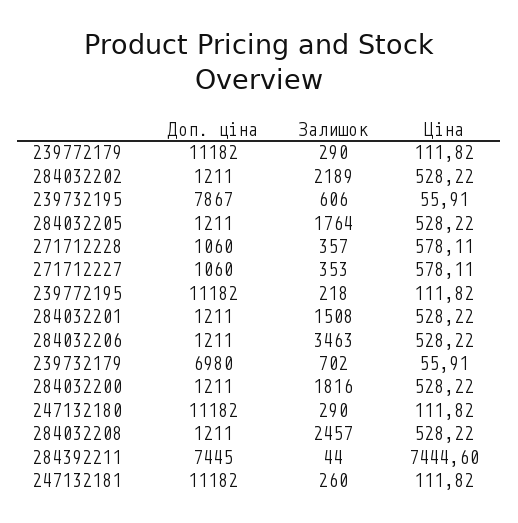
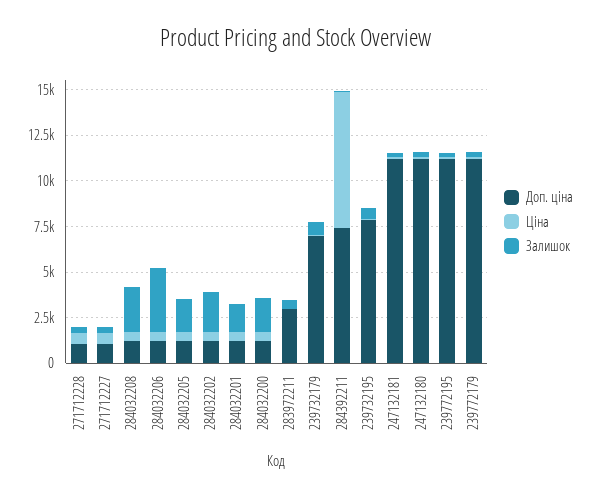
  {
    "Доп. ціна": {
      "239772179": 11182,
      "284032202": 1211,
      "239732195": 7867,
      "284032205": 1211,
      "271712228": 1060,
      "271712227": 1060,
      "239772195": 11182,
      "284032201": 1211,
      "284032206": 1211,
      "239732179": 6980,
      "284032200": 1211,
      "247132180": 11182,
      "284032208": 1211,
      "284392211": 7445,
-     "247132181": 11182
+     "247132181": 11182,
+     "283972211": 3000
    },
    "Залишок": {
      "239772179": 290,
      "284032202": 2189,
      "239732195": 606,
      "284032205": 1764,
      "271712228": 357,
      "271712227": 353,
      "239772195": 218,
      "284032201": 1508,
      "284032206": 3463,
      "239732179": 702,
      "284032200": 1816,
      "247132180": 290,
      "284032208": 2457,
      "284392211": 44,
-     "247132181": 260
+     "247132181": 260,
+     "283972211": 500
    },
    "Ціна": {
      "239772179": 111.82,
      "284032202": 528.22,
      "239732195": 55.91,
      "284032205": 528.22,
      "271712228": 578.11,
      "271712227": 578.11,
      "239772195": 111.82,
      "284032201": 528.22,
      "284032206": 528.22,
      "239732179": 55.91,
      "284032200": 528.22,
      "247132180": 111.82,
      "284032208": 528.22,
      "284392211": 7444.6,
-     "247132181": 111.82
+     "247132181": 111.82,
+     "283972211": 0
    }
  }

